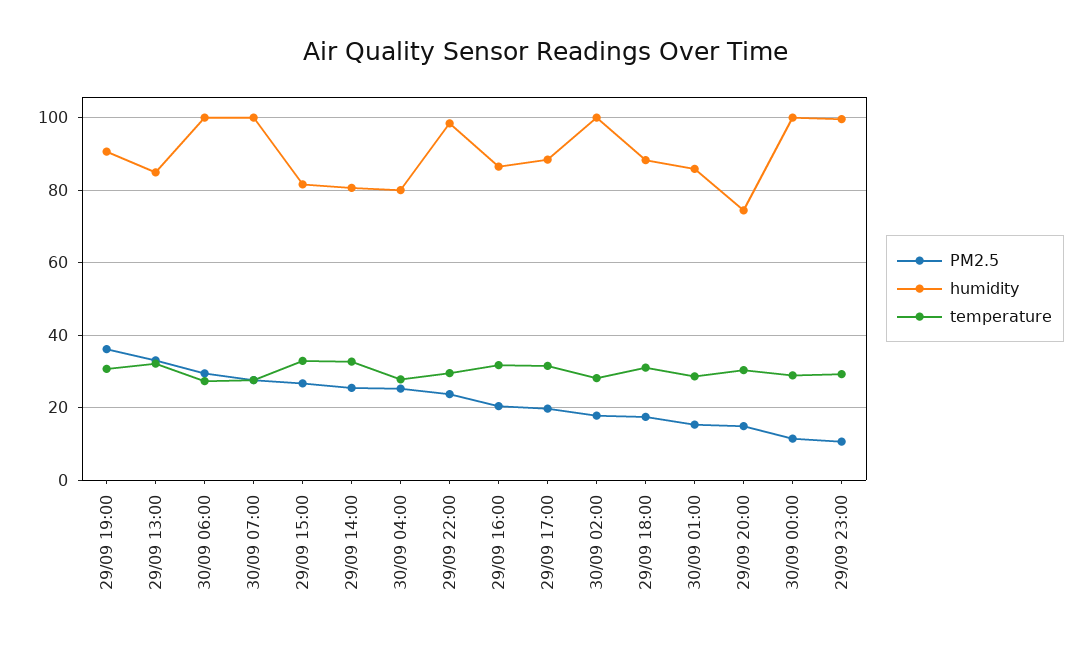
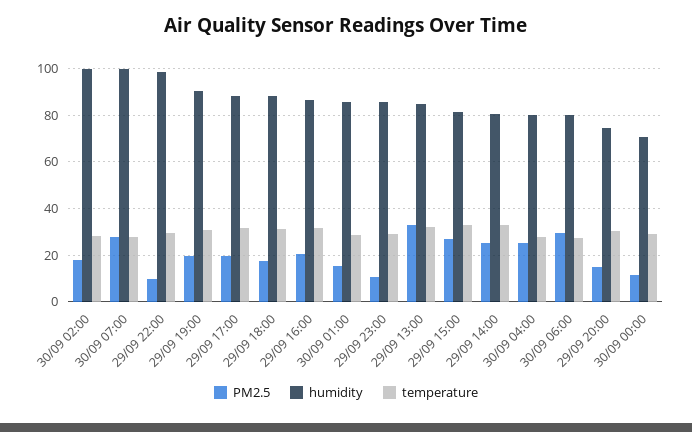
  {
    "PM2.5": {
-     "29/09 19:00": 36,
+     "29/09 19:00": 20,
      "29/09 13:00": 34,
      "30/09 06:00": 30,
      "30/09 07:00": 28,
      "29/09 15:00": 26,
      "29/09 14:00": 26,
      "30/09 04:00": 26,
-     "29/09 22:00": 24,
+     "29/09 22:00": 10,
      "29/09 16:00": 20,
      "29/09 17:00": 20,
      "30/09 02:00": 18,
      "29/09 18:00": 18,
      "30/09 01:00": 16,
      "29/09 20:00": 14,
      "30/09 00:00": 12,
      "29/09 23:00": 10
    },
    "humidity": {
      "29/09 19:00": 90,
      "29/09 13:00": 84,
-     "30/09 06:00": 100,
+     "30/09 06:00": 80,
      "30/09 07:00": 100,
      "29/09 15:00": 82,
      "29/09 14:00": 80,
      "30/09 04:00": 80,
      "29/09 22:00": 98,
      "29/09 16:00": 86,
      "29/09 17:00": 88,
      "30/09 02:00": 100,
      "29/09 18:00": 88,
      "30/09 01:00": 86,
      "29/09 20:00": 74,
-     "30/09 00:00": 100,
+     "30/09 00:00": 70,
-     "29/09 23:00": 100
+     "29/09 23:00": 85
    },
    "temperature": {
      "29/09 19:00": 30,
      "29/09 13:00": 32,
      "30/09 06:00": 28,
      "30/09 07:00": 28,
      "29/09 15:00": 32,
      "29/09 14:00": 32,
      "30/09 04:00": 28,
      "29/09 22:00": 30,
      "29/09 16:00": 32,
      "29/09 17:00": 32,
      "30/09 02:00": 28,
      "29/09 18:00": 32,
      "30/09 01:00": 28,
      "29/09 20:00": 30,
      "30/09 00:00": 28,
      "29/09 23:00": 30
    }
  }

